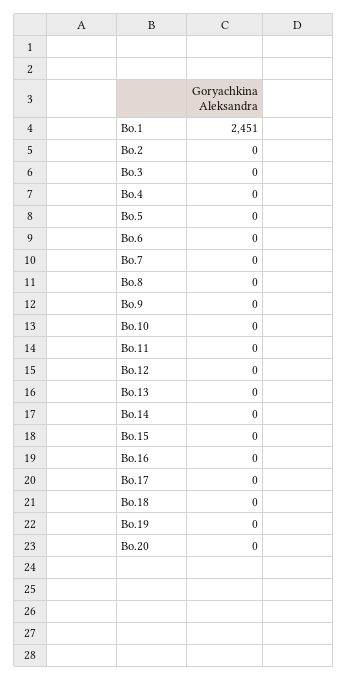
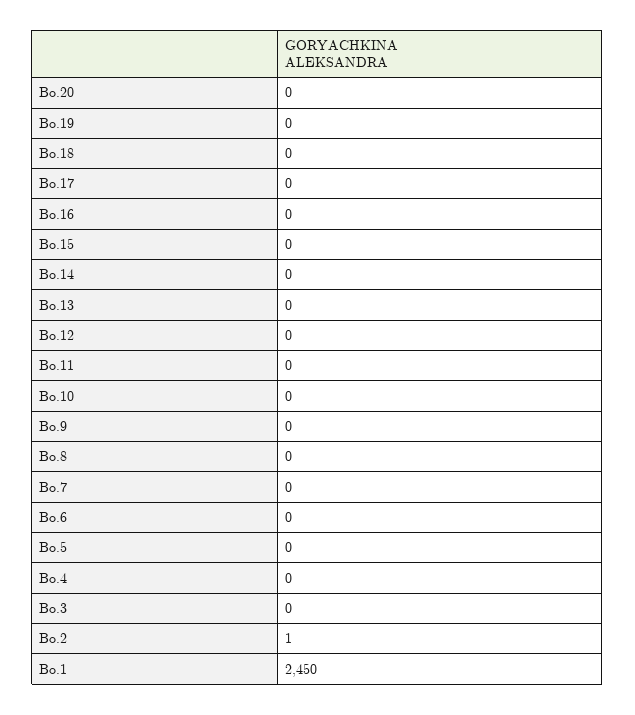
  {
-   "Bo.1": 2451,
+   "Bo.1": 2450,
-   "Bo.2": 0,
+   "Bo.2": 1,
    "Bo.3": 0,
    "Bo.4": 0,
    "Bo.5": 0,
    "Bo.6": 0,
    "Bo.7": 0,
    "Bo.8": 0,
    "Bo.9": 0,
    "Bo.10": 0,
    "Bo.11": 0,
    "Bo.12": 0,
    "Bo.13": 0,
    "Bo.14": 0,
    "Bo.15": 0,
    "Bo.16": 0,
    "Bo.17": 0,
    "Bo.18": 0,
    "Bo.19": 0,
    "Bo.20": 0
  }

